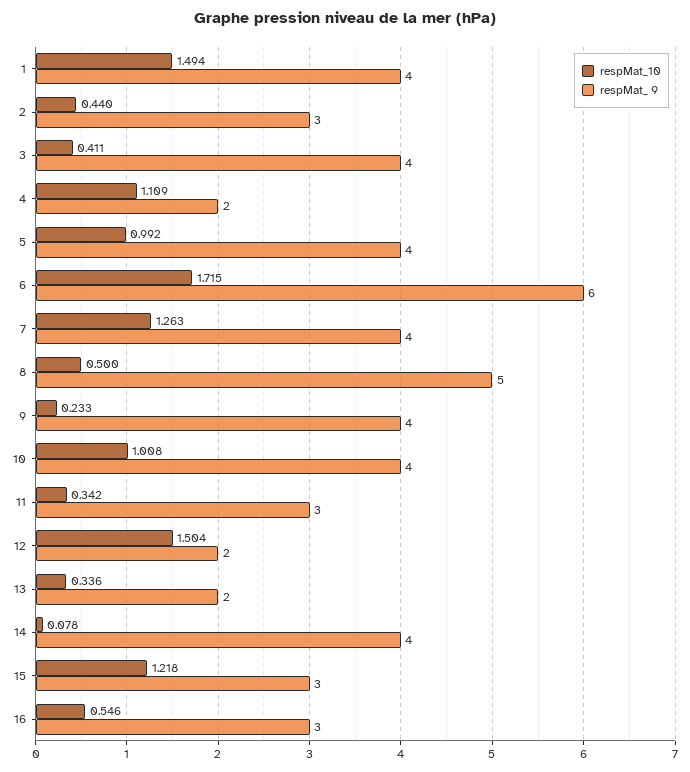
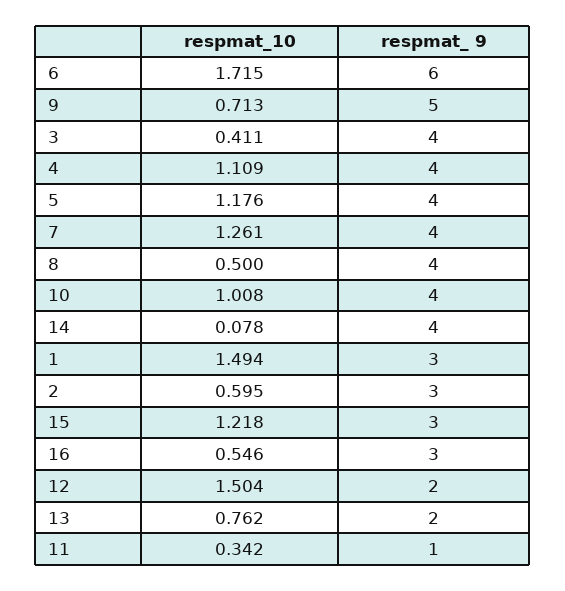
  {
    "respMat_10": {
      "1": 1.494,
-     "2": 0.44,
+     "2": 0.595,
      "3": 0.411,
      "4": 1.109,
-     "5": 0.992,
+     "5": 1.176,
      "6": 1.715,
-     "7": 1.263,
+     "7": 1.261,
      "8": 0.5,
-     "9": 0.233,
+     "9": 0.713,
      "10": 1.008,
      "11": 0.342,
      "12": 1.504,
-     "13": 0.336,
+     "13": 0.762,
      "14": 0.078,
      "15": 1.218,
      "16": 0.546
    },
    "respMat_ 9": {
-     "1": 4,
+     "1": 3,
      "2": 3,
      "3": 4,
-     "4": 2,
+     "4": 4,
      "5": 4,
      "6": 6,
      "7": 4,
-     "8": 5,
+     "8": 4,
-     "9": 4,
+     "9": 5,
      "10": 4,
-     "11": 3,
+     "11": 1,
      "12": 2,
      "13": 2,
      "14": 4,
      "15": 3,
      "16": 3
    }
  }

